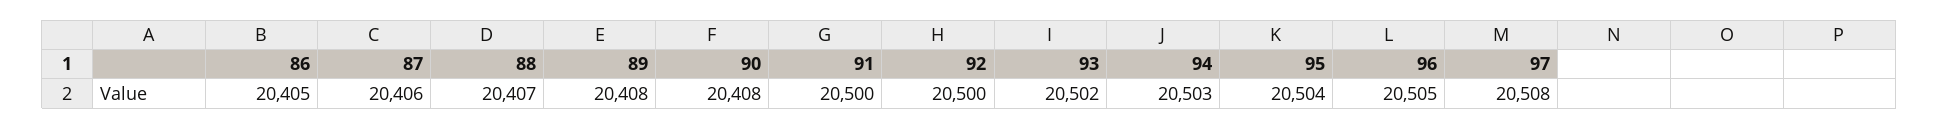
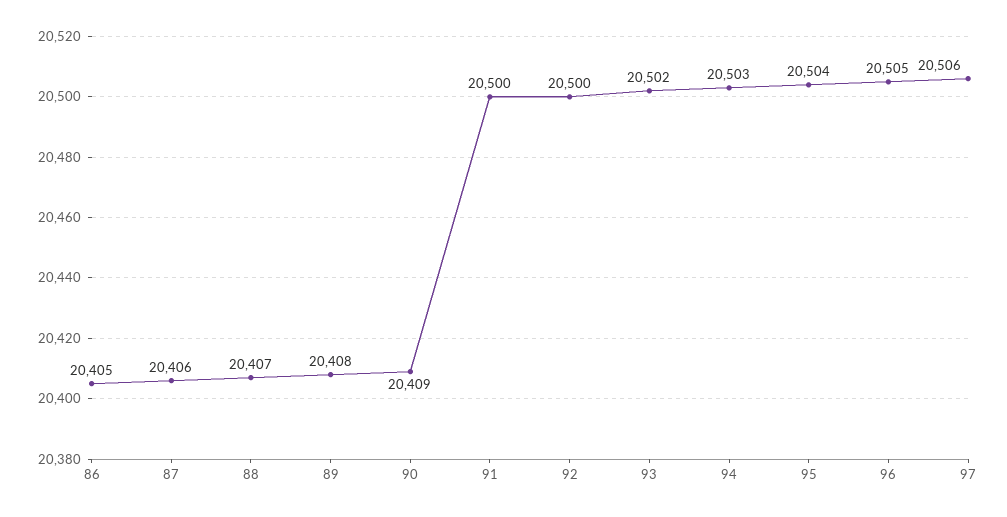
  {
    "86": 20405,
    "87": 20406,
    "88": 20407,
    "89": 20408,
-   "90": 20408,
+   "90": 20409,
    "91": 20500,
    "92": 20500,
    "93": 20502,
    "94": 20503,
    "95": 20504,
    "96": 20505,
-   "97": 20508
+   "97": 20506
  }

